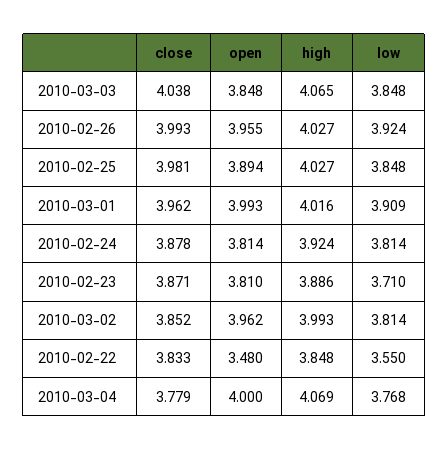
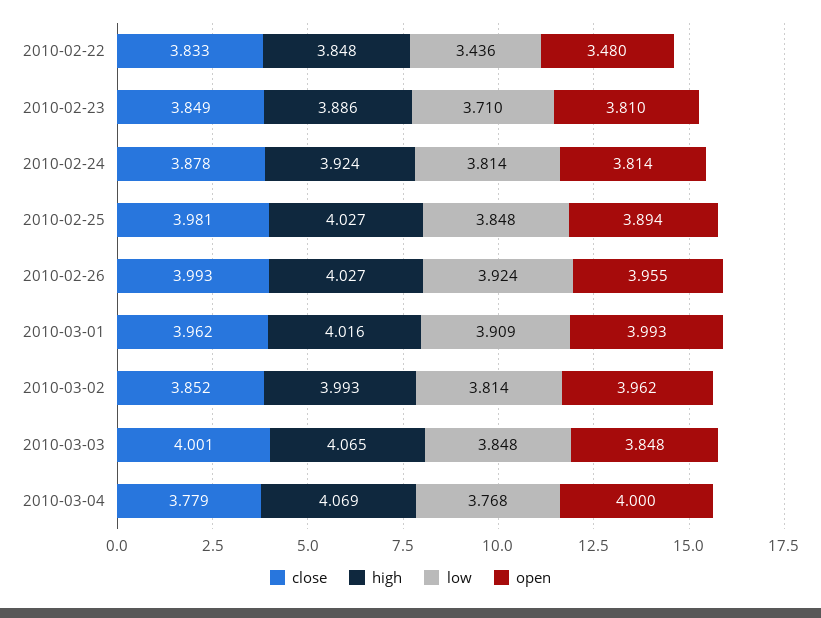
  {
    "close": {
-     "2010-03-03": 4.038,
+     "2010-03-03": 4.001,
      "2010-02-26": 3.993,
      "2010-02-25": 3.981,
      "2010-03-01": 3.962,
      "2010-02-24": 3.878,
-     "2010-02-23": 3.871,
+     "2010-02-23": 3.849,
      "2010-03-02": 3.852,
      "2010-02-22": 3.833,
      "2010-03-04": 3.779
    },
    "open": {
      "2010-03-03": 3.848,
      "2010-02-26": 3.955,
      "2010-02-25": 3.894,
      "2010-03-01": 3.993,
      "2010-02-24": 3.814,
      "2010-02-23": 3.81,
      "2010-03-02": 3.962,
      "2010-02-22": 3.48,
      "2010-03-04": 4
    },
    "high": {
      "2010-03-03": 4.065,
      "2010-02-26": 4.027,
      "2010-02-25": 4.027,
      "2010-03-01": 4.016,
      "2010-02-24": 3.924,
      "2010-02-23": 3.886,
      "2010-03-02": 3.993,
      "2010-02-22": 3.848,
      "2010-03-04": 4.069
    },
    "low": {
      "2010-03-03": 3.848,
      "2010-02-26": 3.924,
      "2010-02-25": 3.848,
      "2010-03-01": 3.909,
      "2010-02-24": 3.814,
      "2010-02-23": 3.71,
      "2010-03-02": 3.814,
-     "2010-02-22": 3.55,
+     "2010-02-22": 3.436,
      "2010-03-04": 3.768
    }
  }

